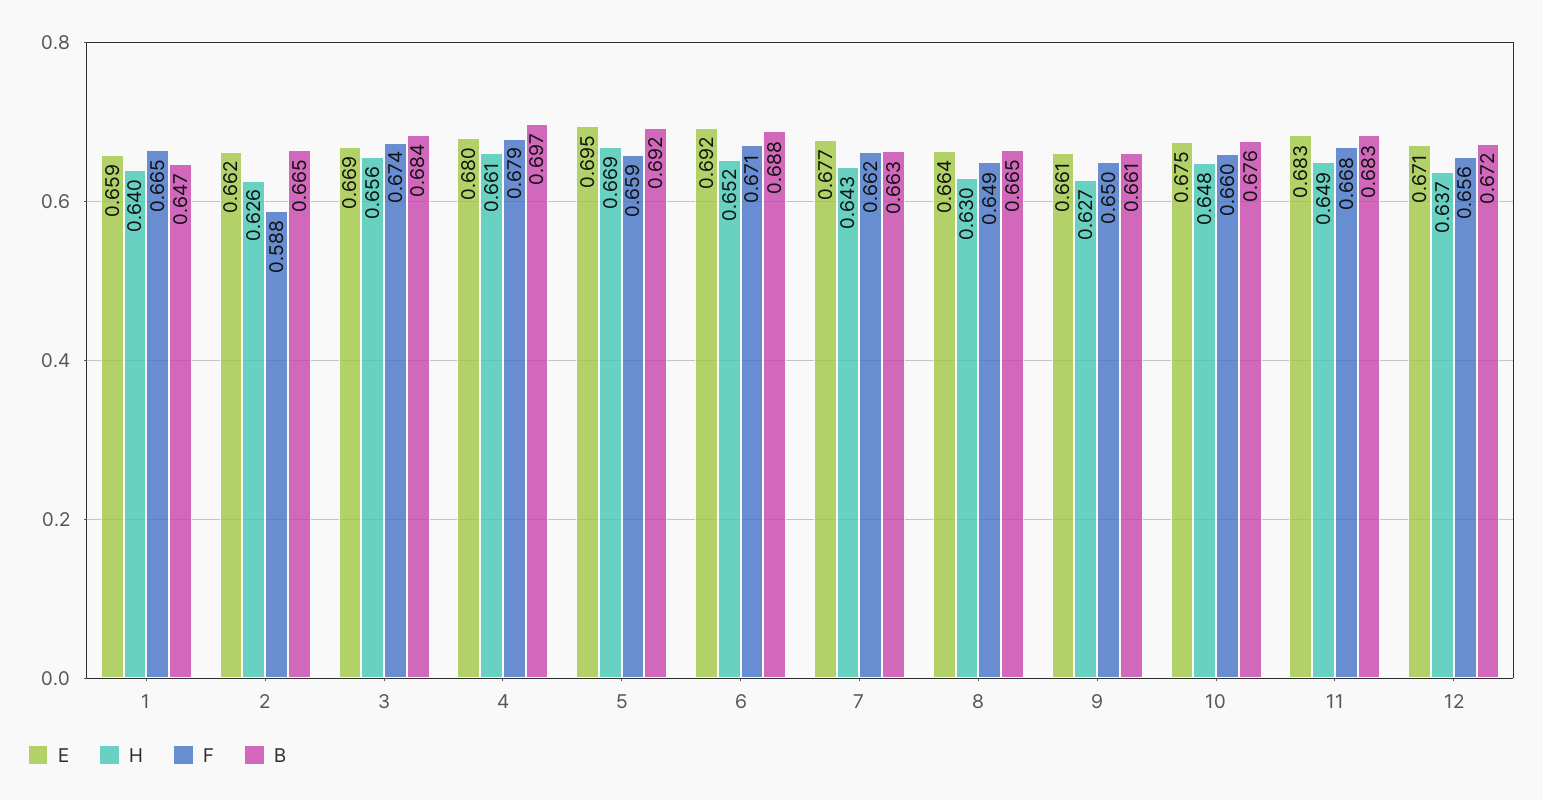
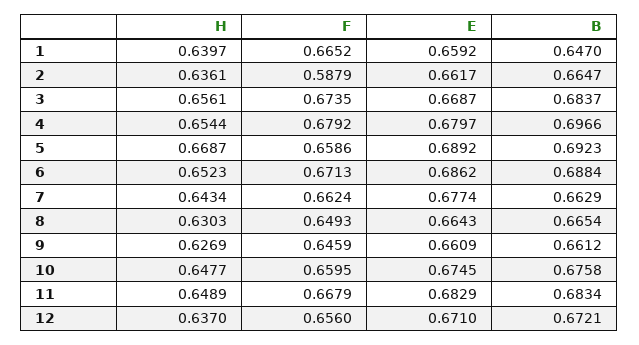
  {
    "E": {
      "1": 0.6592,
      "2": 0.6617,
      "3": 0.6687,
      "4": 0.6797,
-     "5": 0.695,
+     "5": 0.6892,
-     "6": 0.692,
+     "6": 0.6862,
      "7": 0.6774,
      "8": 0.6643,
      "9": 0.6609,
      "10": 0.6745,
      "11": 0.6829,
      "12": 0.671
    },
    "H": {
      "1": 0.6397,
-     "2": 0.626,
+     "2": 0.6361,
      "3": 0.6561,
-     "4": 0.661,
+     "4": 0.6544,
      "5": 0.6687,
      "6": 0.6523,
      "7": 0.6434,
      "8": 0.6303,
      "9": 0.6269,
      "10": 0.6477,
      "11": 0.6489,
      "12": 0.637
    },
    "F": {
      "1": 0.6652,
      "2": 0.5879,
      "3": 0.6735,
      "4": 0.6792,
      "5": 0.6586,
      "6": 0.6713,
      "7": 0.6624,
      "8": 0.6493,
-     "9": 0.65,
+     "9": 0.6459,
      "10": 0.6595,
      "11": 0.6679,
      "12": 0.656
    },
    "B": {
      "1": 0.647,
      "2": 0.6647,
      "3": 0.6837,
      "4": 0.6966,
      "5": 0.6923,
      "6": 0.6884,
      "7": 0.6629,
      "8": 0.6654,
      "9": 0.6612,
      "10": 0.6758,
      "11": 0.6834,
      "12": 0.6721
    }
  }

